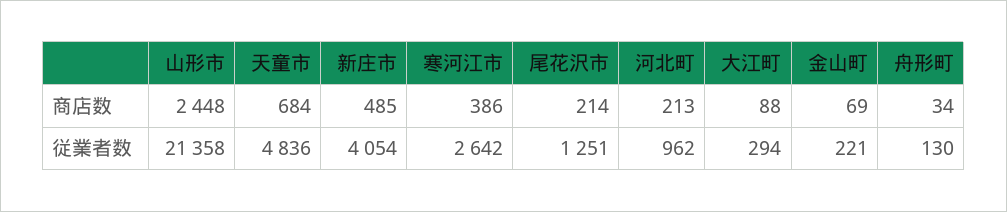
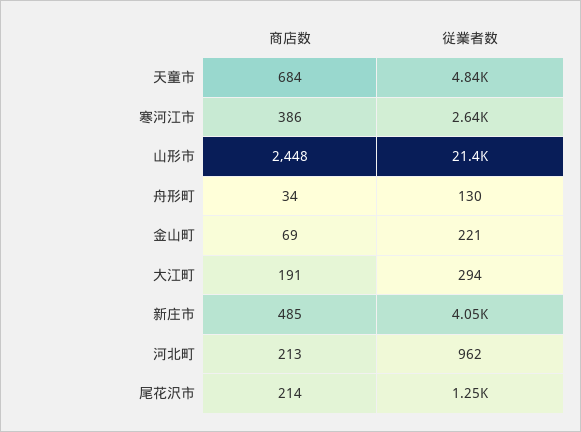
  {
    "山形市": {
      "商店数": 2448,
      "従業者数": 21358
    },
    "天童市": {
      "商店数": 684,
      "従業者数": 4836
    },
    "新庄市": {
      "商店数": 485,
      "従業者数": 4054
    },
    "寒河江市": {
      "商店数": 386,
      "従業者数": 2642
    },
    "尾花沢市": {
      "商店数": 214,
      "従業者数": 1251
    },
    "河北町": {
      "商店数": 213,
      "従業者数": 962
    },
    "大江町": {
-     "商店数": 88,
+     "商店数": 191,
      "従業者数": 294
    },
    "金山町": {
      "商店数": 69,
      "従業者数": 221
    },
    "舟形町": {
      "商店数": 34,
      "従業者数": 130
    }
  }

